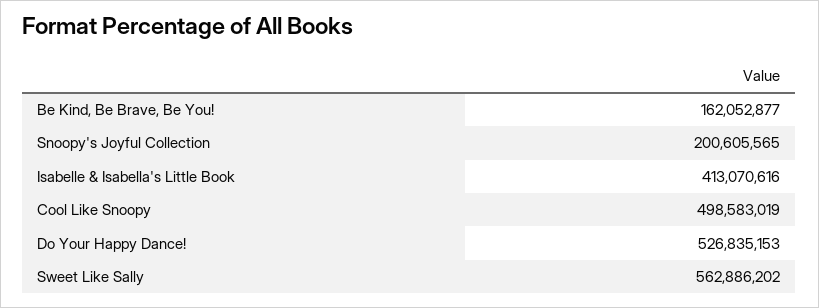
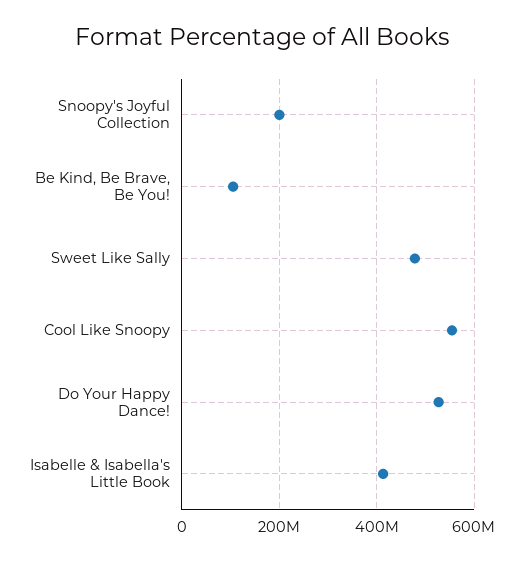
  {
-   "Be Kind, Be Brave, Be You!": 162052877,
+   "Be Kind, Be Brave, Be You!": 100000000,
    "Snoopy's Joyful Collection": 200605565,
    "Isabelle & Isabella's Little Book": 413070616,
-   "Cool Like Snoopy": 498583019,
+   "Cool Like Snoopy": 560000000,
    "Do Your Happy Dance!": 526835153,
-   "Sweet Like Sally": 562886202
+   "Sweet Like Sally": 480000000
  }

